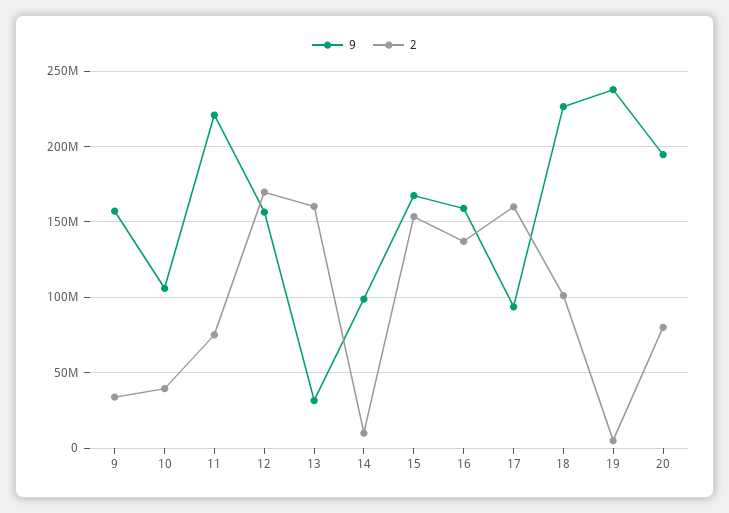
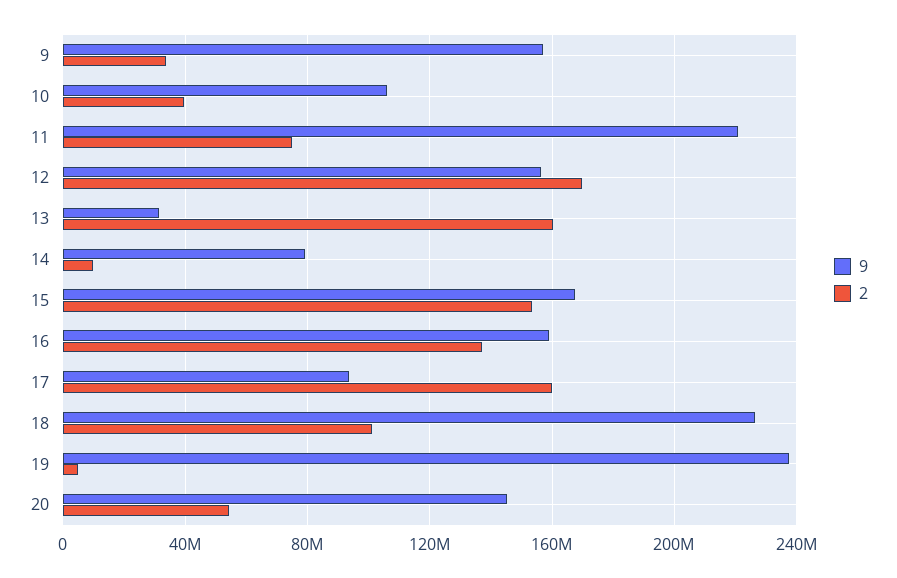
  {
    "9": {
      "9": 155000000,
      "10": 105000000,
      "11": 220000000,
      "12": 155000000,
      "13": 30000000,
-     "14": 100000000,
+     "14": 80000000,
      "15": 165000000,
      "16": 160000000,
      "17": 95000000,
      "18": 225000000,
      "19": 240000000,
-     "20": 195000000
+     "20": 145000000
    },
    "2": {
      "9": 35000000,
      "10": 40000000,
      "11": 75000000,
      "12": 170000000,
      "13": 160000000,
      "14": 10000000,
      "15": 155000000,
      "16": 135000000,
      "17": 160000000,
      "18": 100000000,
      "19": 5000000,
-     "20": 80000000
+     "20": 55000000
    }
  }

